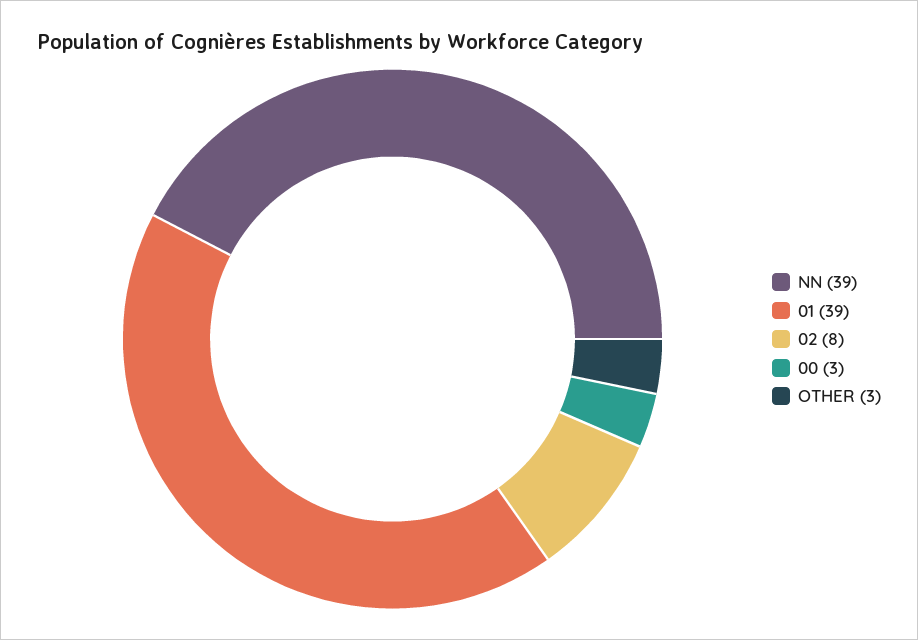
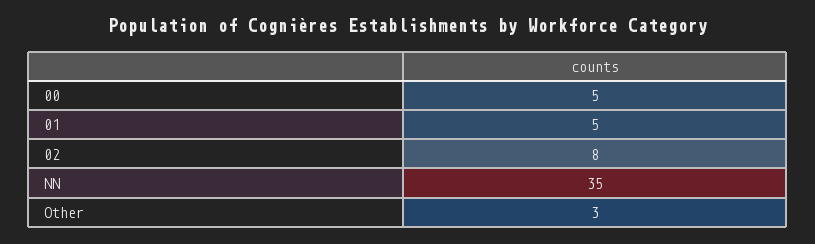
  {
-   "NN": 39,
+   "NN": 35,
-   "01": 39,
+   "01": 5,
    "02": 8,
-   "00": 3,
+   "00": 5,
    "OTHER": 3
  }

